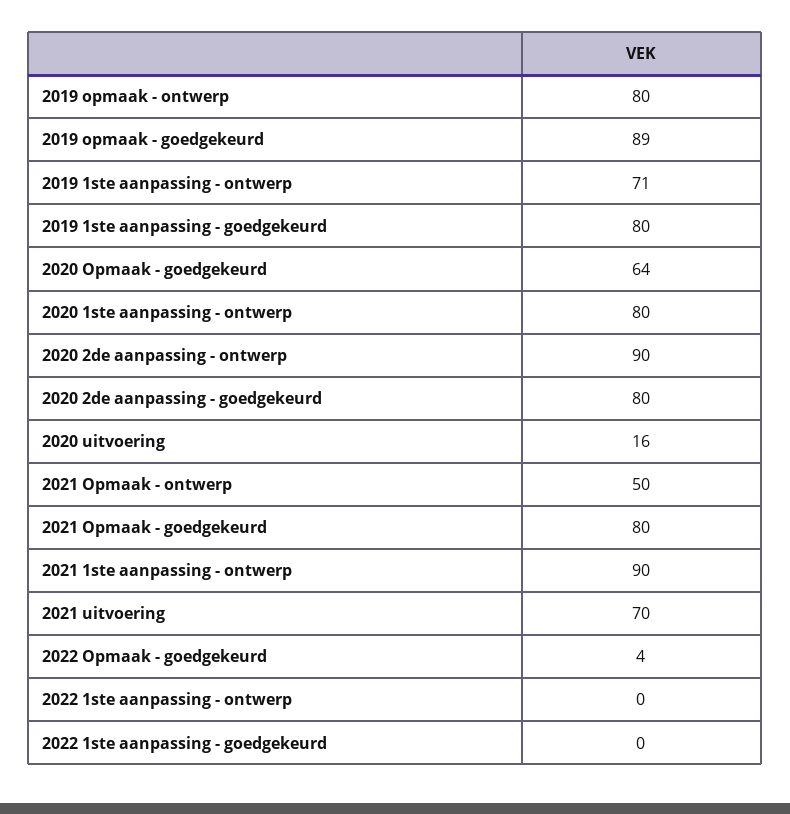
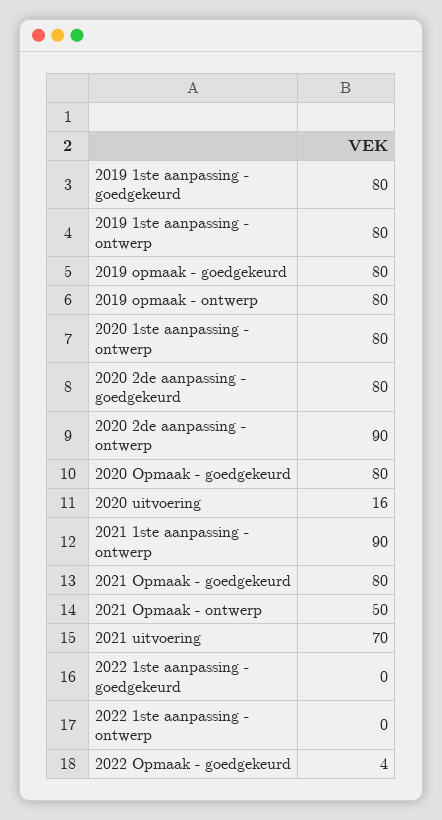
  {
    "2019 opmaak - ontwerp": 80,
-   "2019 opmaak - goedgekeurd": 89,
+   "2019 opmaak - goedgekeurd": 80,
-   "2019 1ste aanpassing - ontwerp": 71,
+   "2019 1ste aanpassing - ontwerp": 80,
    "2019 1ste aanpassing - goedgekeurd": 80,
-   "2020 Opmaak - goedgekeurd": 64,
+   "2020 Opmaak - goedgekeurd": 80,
    "2020 1ste aanpassing - ontwerp": 80,
    "2020 2de aanpassing - ontwerp": 90,
    "2020 2de aanpassing - goedgekeurd": 80,
    "2020 uitvoering": 16,
    "2021 Opmaak - ontwerp": 50,
    "2021 Opmaak - goedgekeurd": 80,
    "2021 1ste aanpassing - ontwerp": 90,
    "2021 uitvoering": 70,
    "2022 Opmaak - goedgekeurd": 4,
    "2022 1ste aanpassing - ontwerp": 0,
    "2022 1ste aanpassing - goedgekeurd": 0
  }

